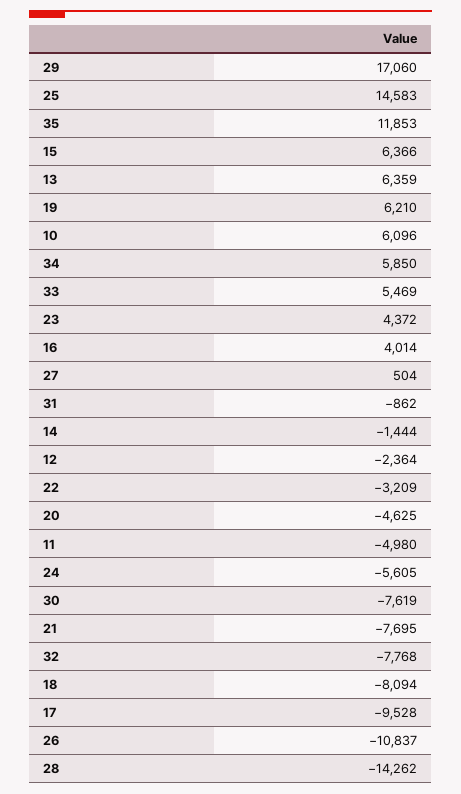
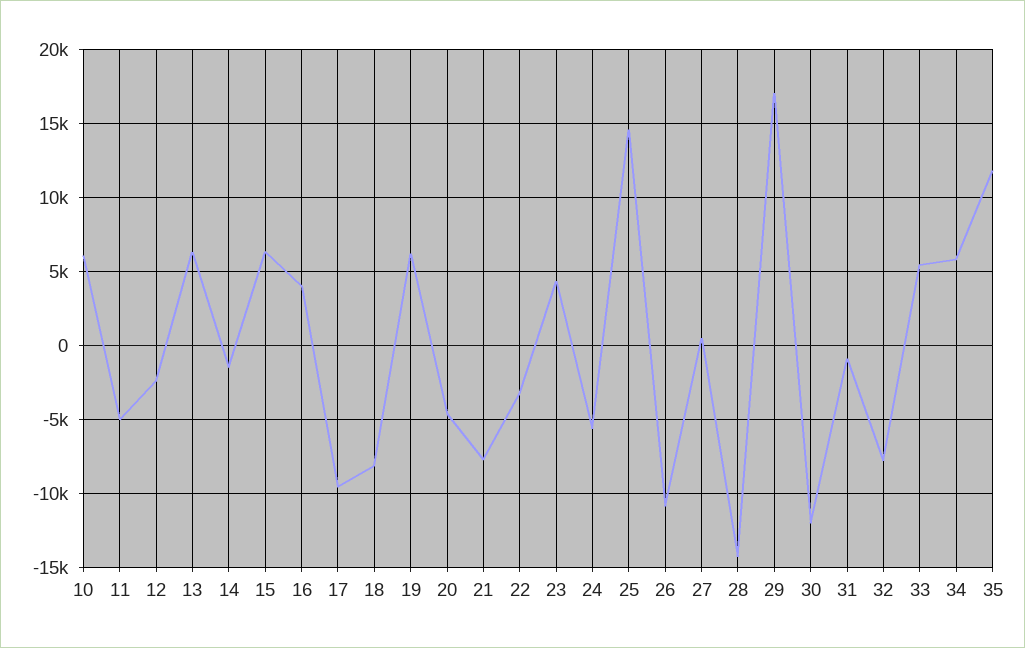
  {
    "29": 17060,
    "25": 14583,
    "35": 11853,
    "15": 6366,
    "13": 6359,
    "19": 6210,
    "10": 6096,
    "34": 5850,
    "33": 5469,
    "23": 4372,
    "16": 4014,
    "27": 504,
    "31": -862,
    "14": -1444,
    "12": -2364,
    "22": -3209,
    "20": -4625,
    "11": -4980,
    "24": -5605,
-   "30": -7619,
+   "30": -12000,
    "21": -7695,
    "32": -7768,
    "18": -8094,
    "17": -9528,
    "26": -10837,
    "28": -14262
  }

